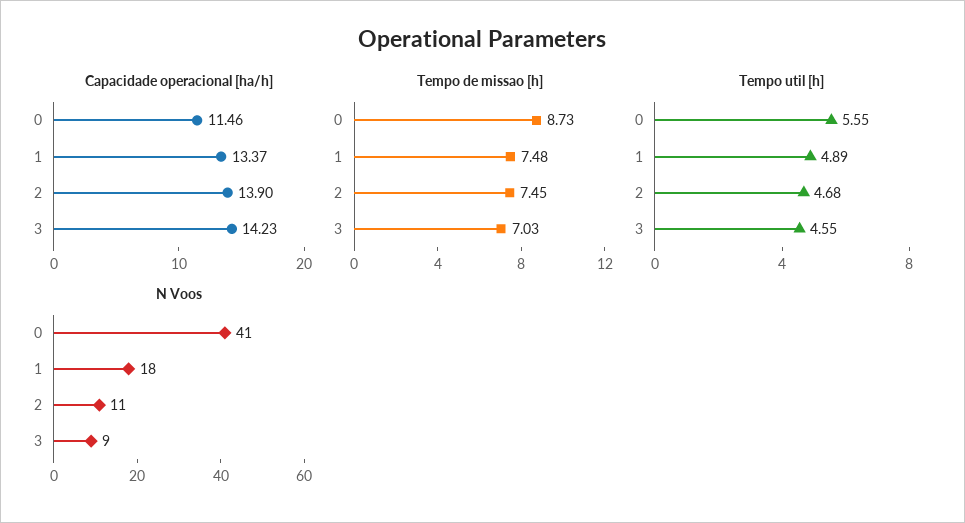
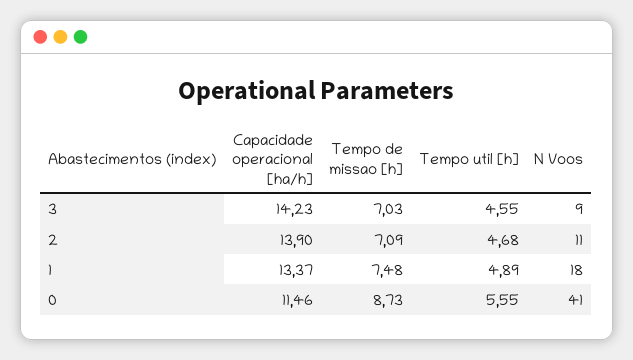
  {
    "Capacidade operacional [ha/h]": {
      "0": 11.46,
      "1": 13.37,
      "2": 13.9,
      "3": 14.23
    },
    "Tempo de missao [h]": {
      "0": 8.73,
      "1": 7.48,
-     "2": 7.45,
+     "2": 7.09,
      "3": 7.03
    },
    "Tempo util [h]": {
      "0": 5.55,
      "1": 4.89,
      "2": 4.68,
      "3": 4.55
    },
    "N Voos": {
      "0": 41,
      "1": 18,
      "2": 11,
      "3": 9
    }
  }

